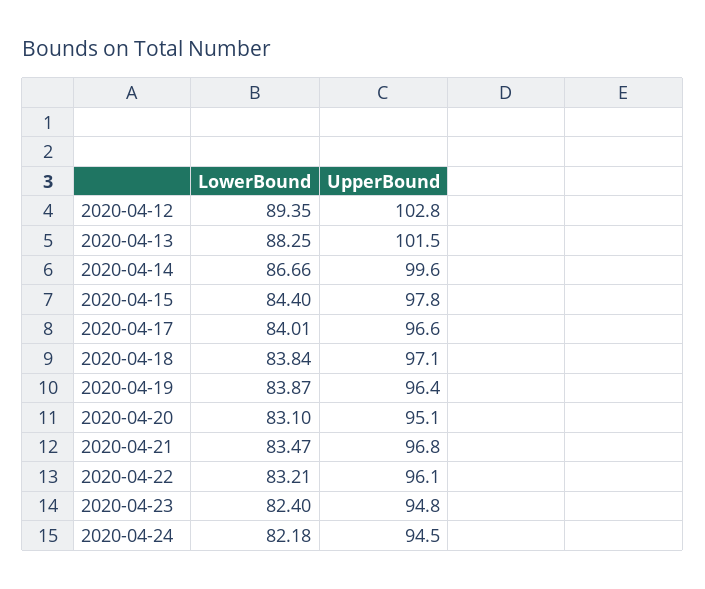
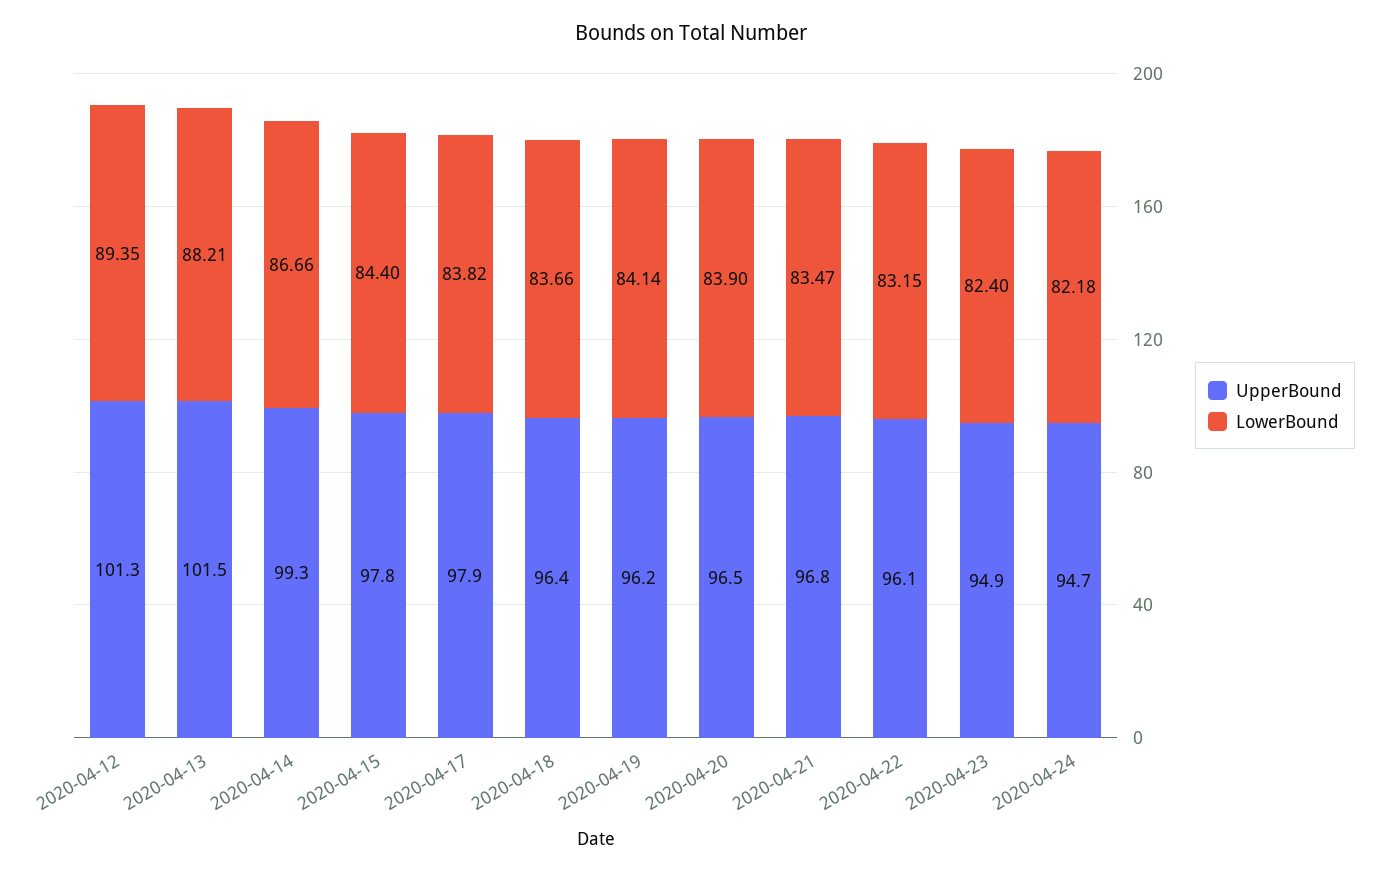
  {
    "LowerBound": {
      "2020-04-12": 89.35,
-     "2020-04-13": 88.25,
+     "2020-04-13": 88.21,
      "2020-04-14": 86.66,
      "2020-04-15": 84.4,
-     "2020-04-17": 84.01,
+     "2020-04-17": 83.82,
-     "2020-04-18": 83.84,
+     "2020-04-18": 83.66,
-     "2020-04-19": 83.87,
+     "2020-04-19": 84.14,
-     "2020-04-20": 83.1,
+     "2020-04-20": 83.9,
      "2020-04-21": 83.47,
-     "2020-04-22": 83.21,
+     "2020-04-22": 83.15,
      "2020-04-23": 82.4,
      "2020-04-24": 82.18
    },
    "UpperBound": {
-     "2020-04-12": 102.8,
+     "2020-04-12": 101.3,
      "2020-04-13": 101.5,
-     "2020-04-14": 99.6,
+     "2020-04-14": 99.3,
      "2020-04-15": 97.8,
-     "2020-04-17": 96.6,
+     "2020-04-17": 97.9,
-     "2020-04-18": 97.1,
+     "2020-04-18": 96.4,
-     "2020-04-19": 96.4,
+     "2020-04-19": 96.2,
-     "2020-04-20": 95.1,
+     "2020-04-20": 96.5,
      "2020-04-21": 96.8,
      "2020-04-22": 96.1,
-     "2020-04-23": 94.8,
+     "2020-04-23": 94.9,
-     "2020-04-24": 94.5
+     "2020-04-24": 94.7
    }
  }

